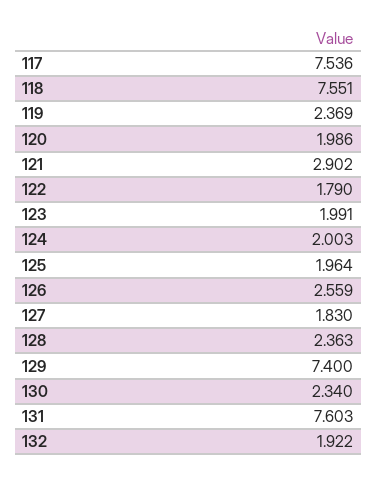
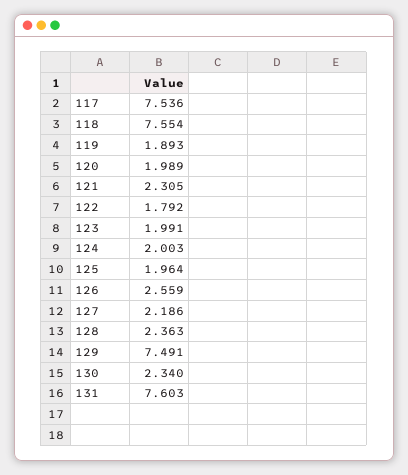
  {
    "117": 7.536,
-   "118": 7.551,
+   "118": 7.554,
-   "119": 2.369,
+   "119": 1.893,
-   "120": 1.986,
+   "120": 1.989,
-   "121": 2.902,
+   "121": 2.305,
-   "122": 1.79,
+   "122": 1.792,
    "123": 1.991,
    "124": 2.003,
    "125": 1.964,
    "126": 2.559,
-   "127": 1.83,
+   "127": 2.186,
    "128": 2.363,
-   "129": 7.4,
+   "129": 7.491,
    "130": 2.34,
-   "131": 7.603,
+   "131": 7.603
-   "132": 1.922
  }

